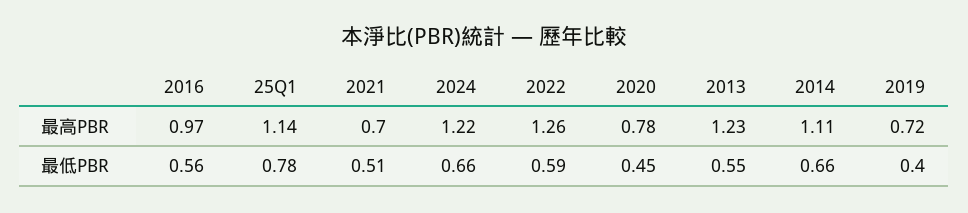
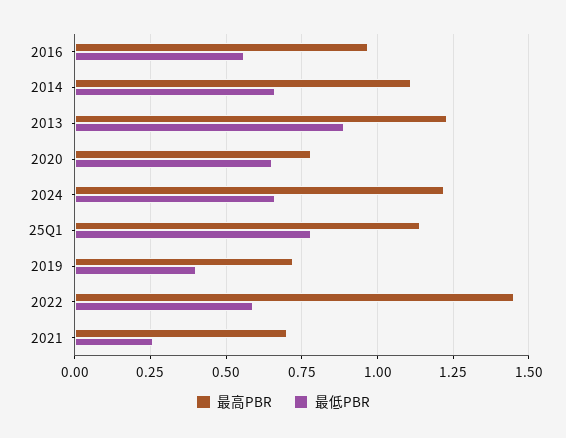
  {
    "最高PBR": {
      "2016": 0.97,
      "25Q1": 1.14,
      "2021": 0.7,
      "2024": 1.22,
-     "2022": 1.26,
+     "2022": 1.45,
      "2020": 0.78,
      "2013": 1.23,
      "2014": 1.11,
      "2019": 0.72
    },
    "最低PBR": {
      "2016": 0.56,
      "25Q1": 0.78,
-     "2021": 0.51,
+     "2021": 0.25,
      "2024": 0.66,
      "2022": 0.59,
-     "2020": 0.45,
+     "2020": 0.65,
-     "2013": 0.55,
+     "2013": 0.9,
      "2014": 0.66,
      "2019": 0.4
    }
  }

